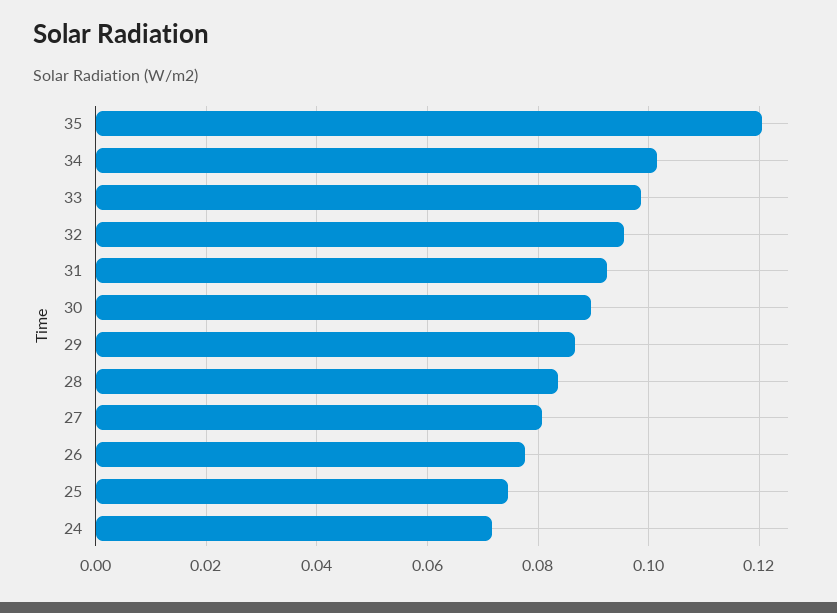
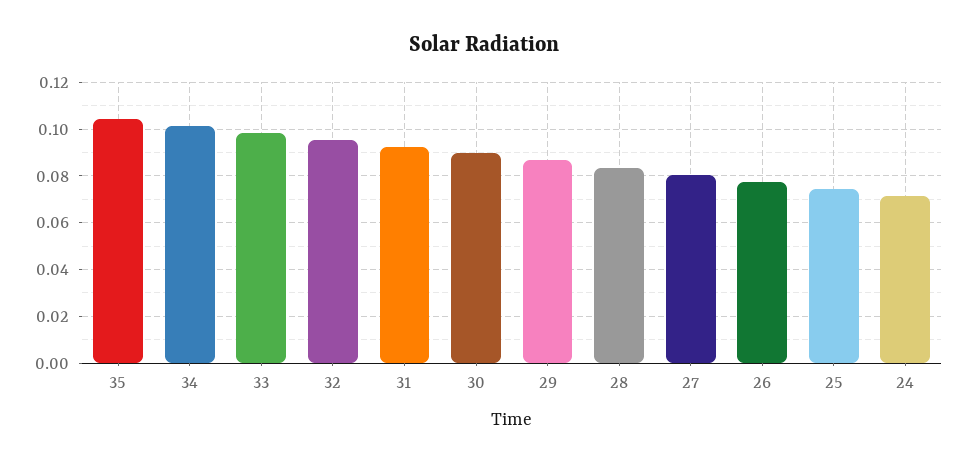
  {
-   "35": 0.12,
+   "35": 0.105,
    "34": 0.102,
    "33": 0.098,
    "32": 0.096,
    "31": 0.092,
    "30": 0.09,
    "29": 0.086,
    "28": 0.084,
    "27": 0.08,
    "26": 0.078,
    "25": 0.074,
    "24": 0.072
  }

